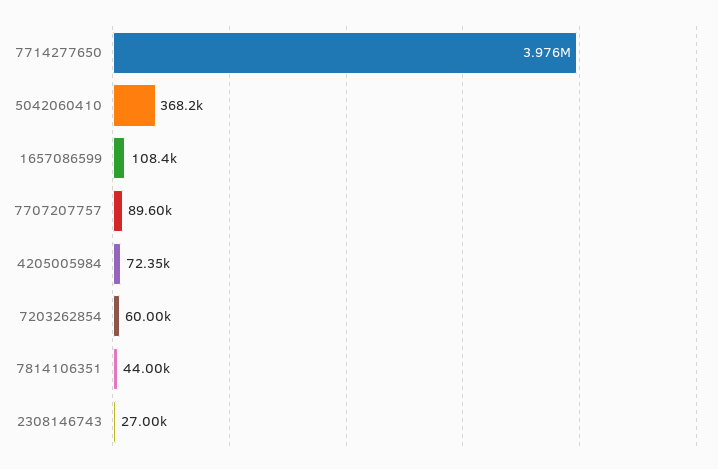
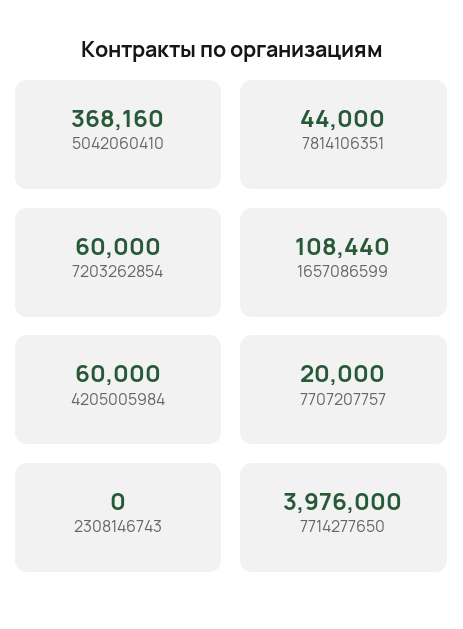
  {
    "7714277650": 3976000,
    "5042060410": 368160,
    "1657086599": 108440,
-   "7707207757": 89600,
+   "7707207757": 20000,
-   "4205005984": 72350,
+   "4205005984": 60000,
    "7203262854": 60000,
    "7814106351": 44000,
-   "2308146743": 27000
+   "2308146743": 0
  }

